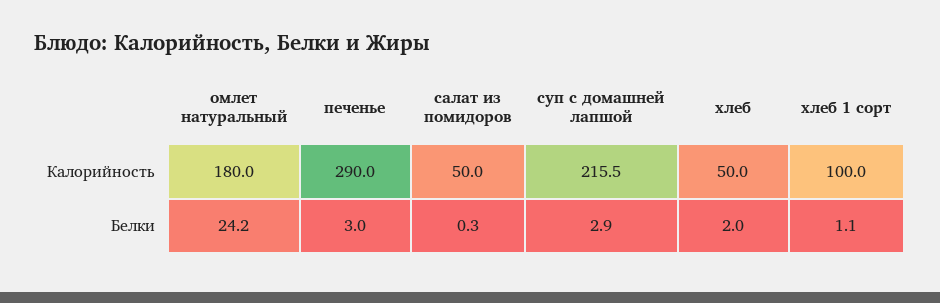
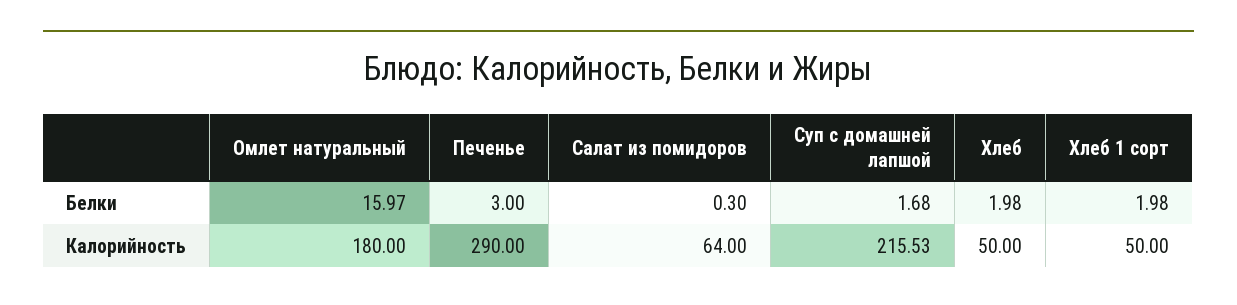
  {
    "омлет натуральный": {
      "Калорийность": 180,
-     "Белки": 24.2
+     "Белки": 15.97
    },
    "печенье": {
      "Калорийность": 290,
      "Белки": 3
    },
    "салат из помидоров": {
-     "Калорийность": 50,
+     "Калорийность": 64,
      "Белки": 0.3
    },
    "суп с домашней лапшой": {
      "Калорийность": 215.53,
-     "Белки": 2.9
+     "Белки": 1.68
    },
    "хлеб": {
      "Калорийность": 50,
      "Белки": 1.98
    },
    "хлеб 1 сорт": {
-     "Калорийность": 100,
+     "Калорийность": 50,
-     "Белки": 1.1
+     "Белки": 1.98
    }
  }

